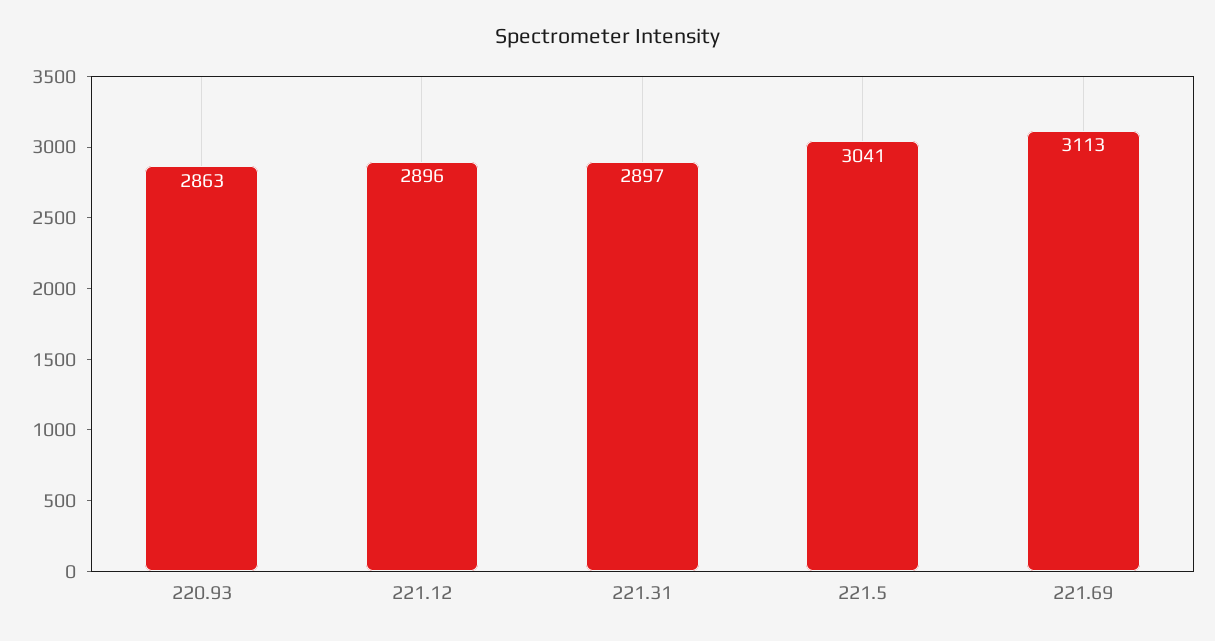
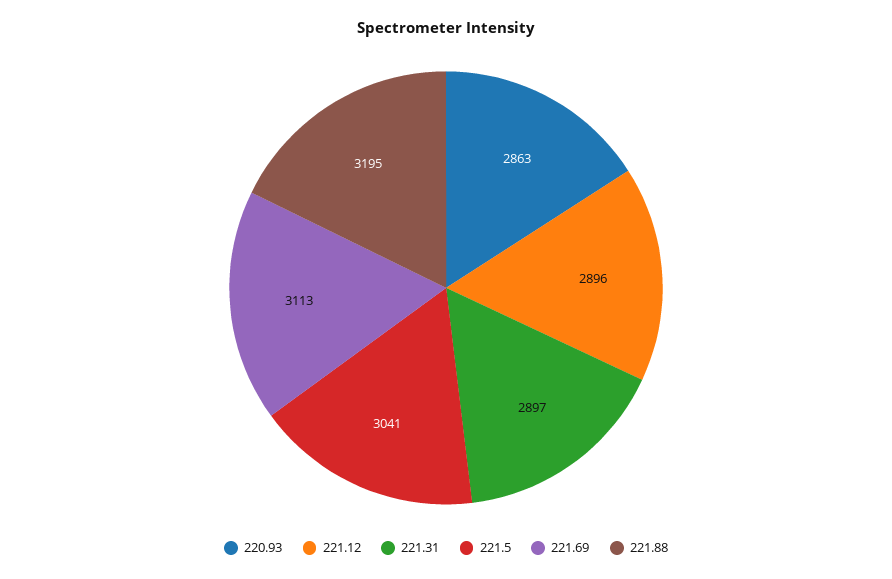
  {
    "220.93": 2863,
    "221.12": 2896,
    "221.31": 2897,
    "221.5": 3041,
-   "221.69": 3113
+   "221.69": 3113,
+   "221.88": 3195
  }

